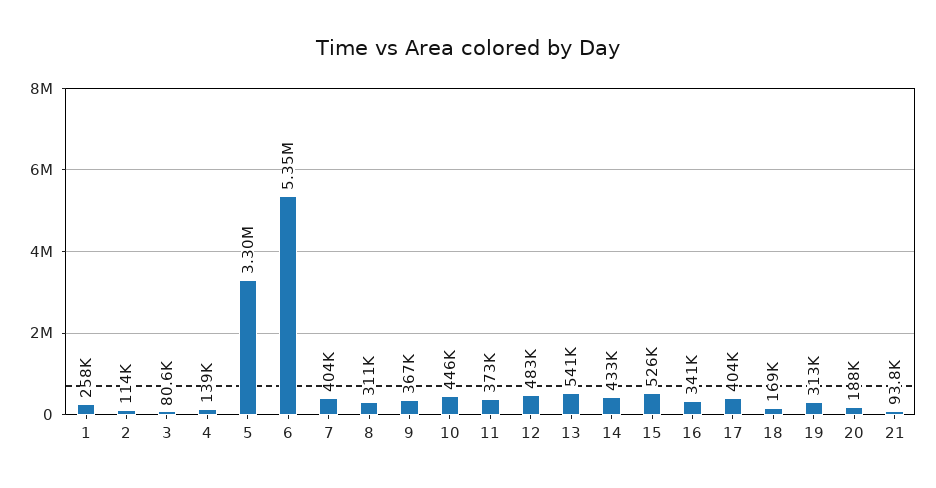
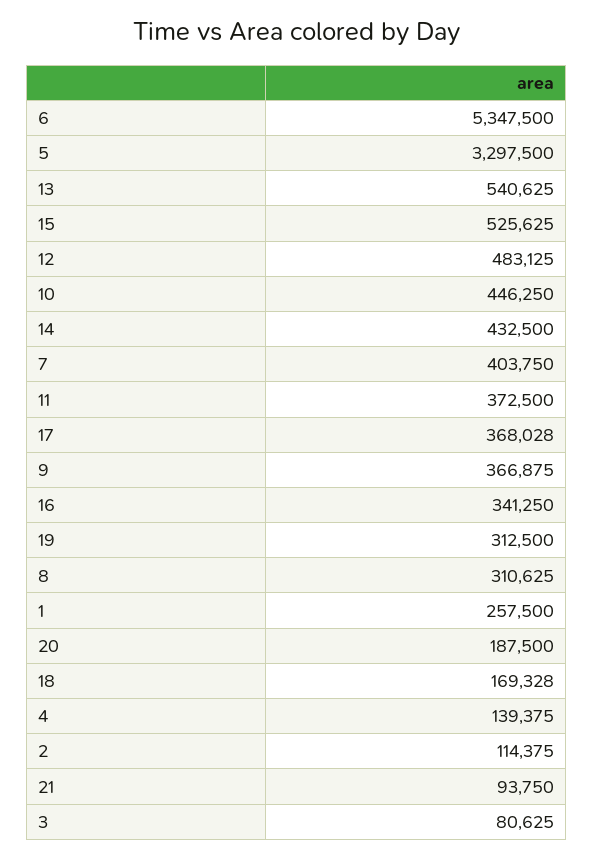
  {
    "1": 257500,
    "2": 114375,
    "3": 80625,
    "4": 139375,
    "5": 3297500,
    "6": 5347500,
    "7": 403750,
    "8": 310625,
    "9": 366875,
    "10": 446250,
    "11": 372500,
    "12": 483125,
    "13": 540625,
    "14": 432500,
    "15": 525625,
    "16": 341250,
-   "17": 404000,
+   "17": 368028,
    "18": 169328,
    "19": 312500,
    "20": 187500,
    "21": 93750
  }

